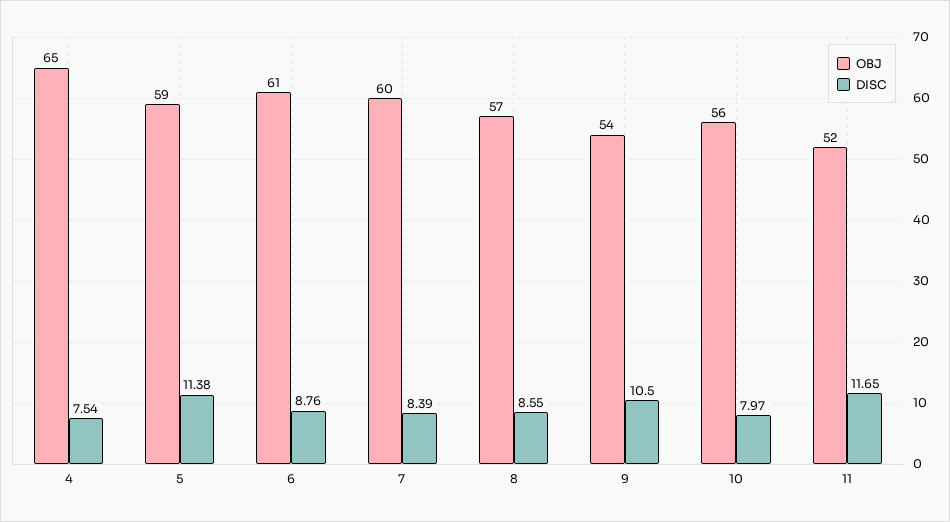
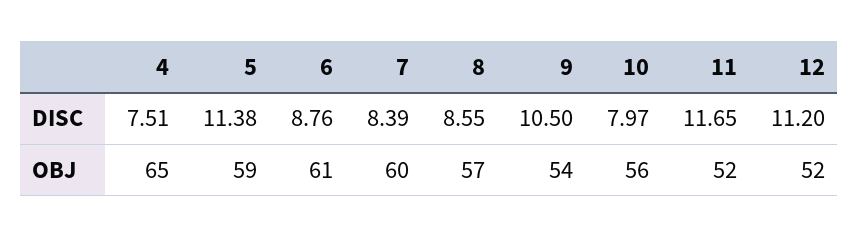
  {
    "OBJ": {
      "4": 65,
      "5": 59,
      "6": 61,
      "7": 60,
      "8": 57,
      "9": 54,
      "10": 56,
-     "11": 52
+     "11": 52,
+     "12": 52
    },
    "DISC": {
-     "4": 7.54,
+     "4": 7.51,
      "5": 11.38,
      "6": 8.76,
      "7": 8.39,
      "8": 8.55,
      "9": 10.5,
      "10": 7.97,
-     "11": 11.65
+     "11": 11.65,
+     "12": 11.2
    }
  }

